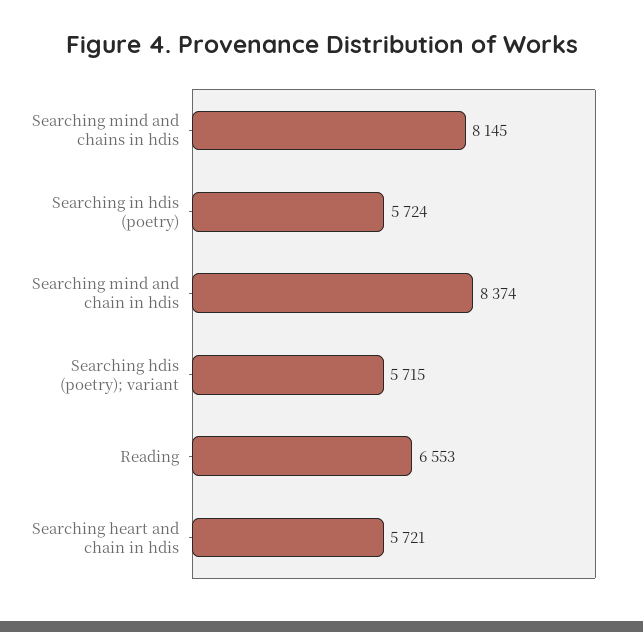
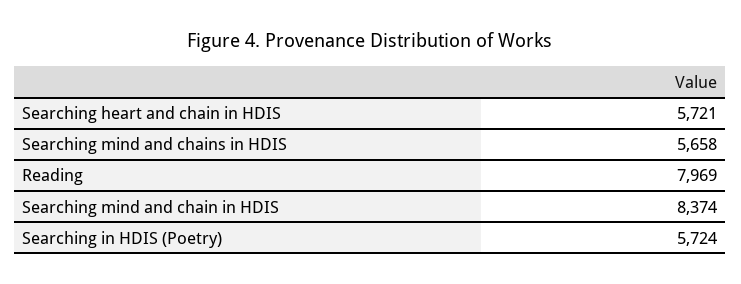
  {
-   "Searching mind and chains in hdis": 8145,
+   "Searching mind and chains in hdis": 5658,
    "Searching in hdis (poetry)": 5724,
    "Searching mind and chain in hdis": 8374,
-   "Searching hdis (poetry); variant": 5715,
-   "Reading": 6553,
+   "Reading": 7969,
    "Searching heart and chain in hdis": 5721
  }

